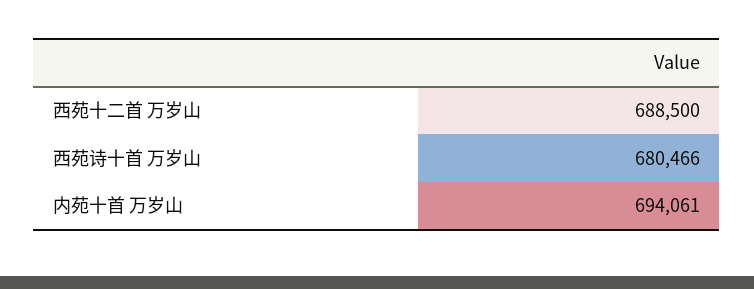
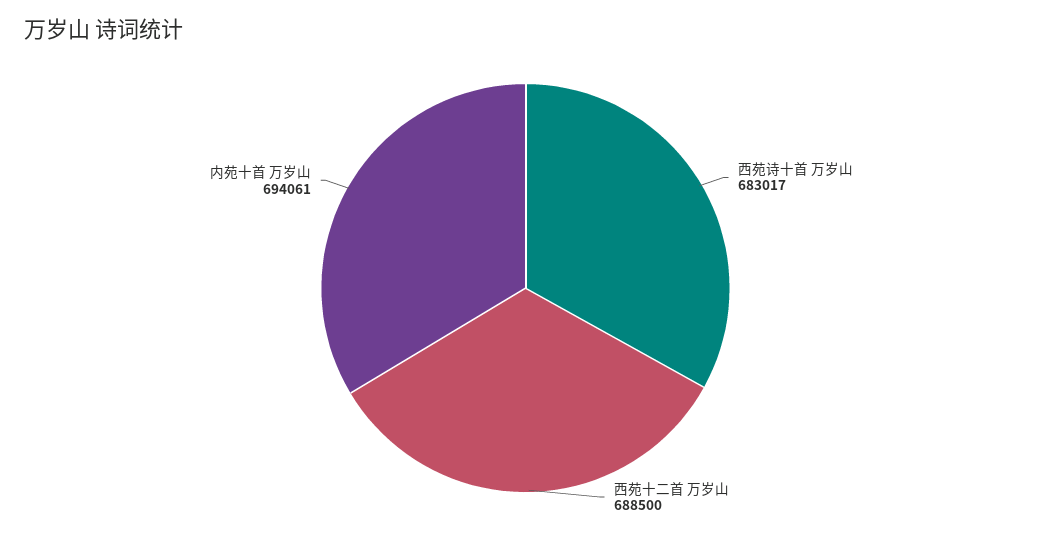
  {
    "西苑十二首 万岁山": 688500,
-   "西苑诗十首 万岁山": 680466,
+   "西苑诗十首 万岁山": 683017,
    "内苑十首 万岁山": 694061
  }

